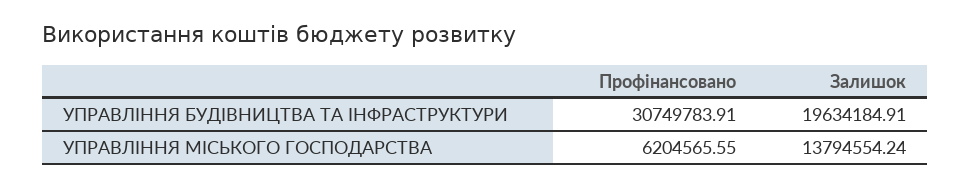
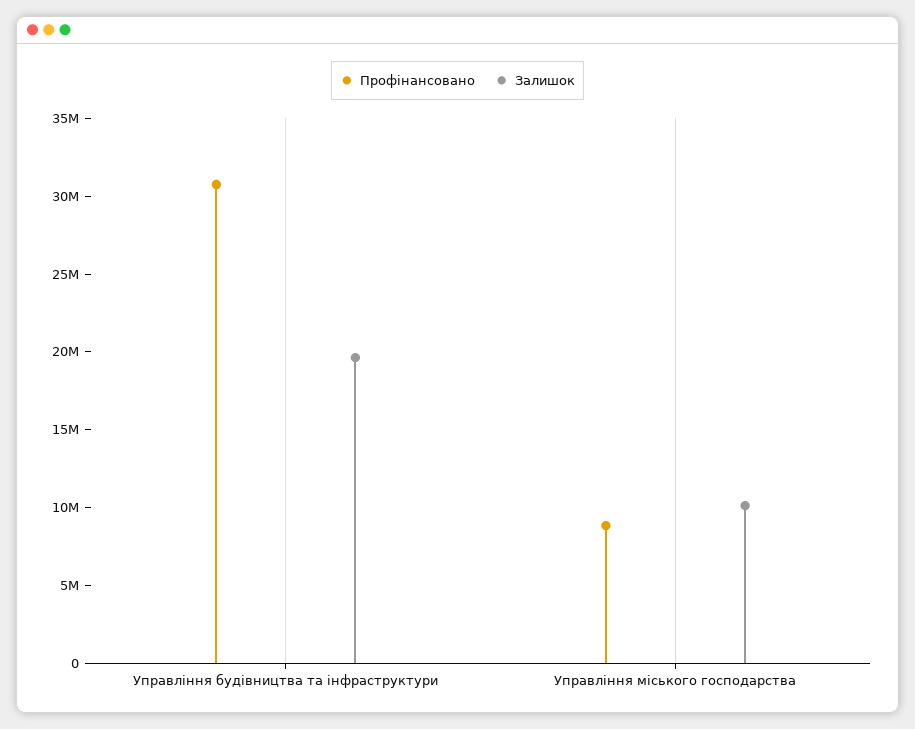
  {
    "Профінансовано": {
      "УПРАВЛІННЯ БУДІВНИЦТВА ТА ІНФРАСТРУКТУРИ": 30749783.91,
-     "УПРАВЛІННЯ МІСЬКОГО ГОСПОДАРСТВА": 6204565.55
+     "УПРАВЛІННЯ МІСЬКОГО ГОСПОДАРСТВА": 9000000
    },
    "Залишок": {
      "УПРАВЛІННЯ БУДІВНИЦТВА ТА ІНФРАСТРУКТУРИ": 19634184.91,
-     "УПРАВЛІННЯ МІСЬКОГО ГОСПОДАРСТВА": 13794554.24
+     "УПРАВЛІННЯ МІСЬКОГО ГОСПОДАРСТВА": 10000000
    }
  }

